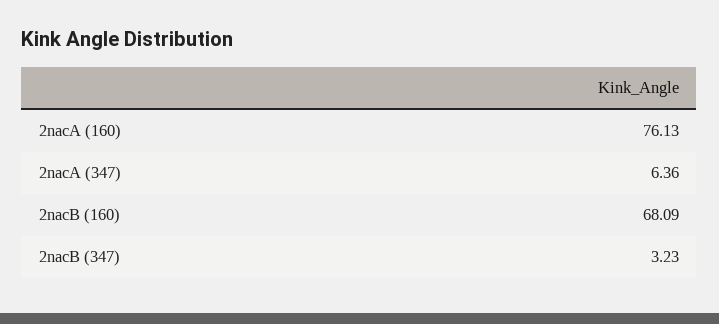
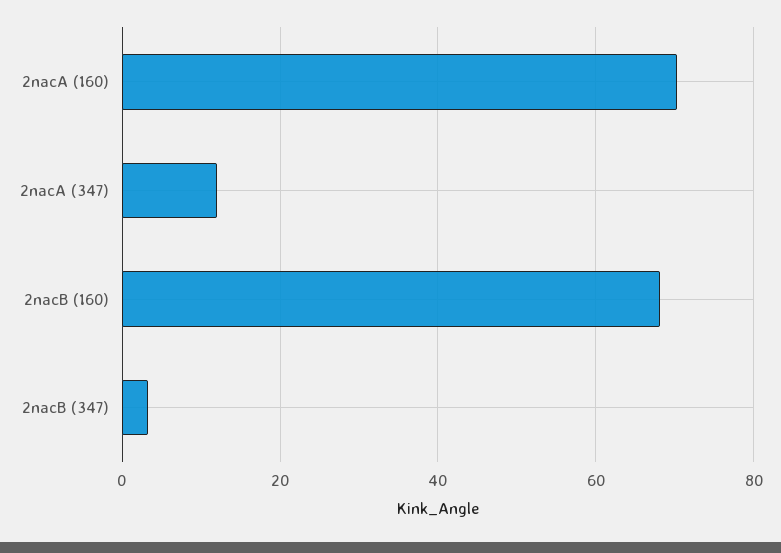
  {
-   "2nacA (160)": 76.13,
+   "2nacA (160)": 70,
-   "2nacA (347)": 6.36,
+   "2nacA (347)": 12,
    "2nacB (160)": 68.09,
    "2nacB (347)": 3.23
  }

